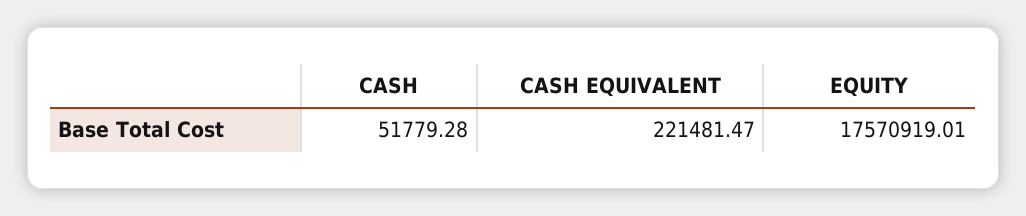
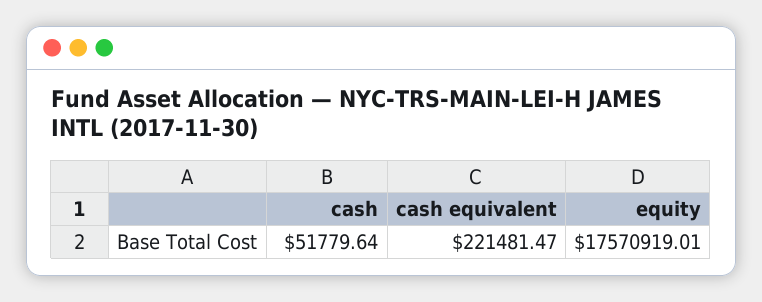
  {
-   "CASH": 51779.28,
+   "CASH": 51779.64,
    "CASH EQUIVALENT": 221481.47,
    "EQUITY": 17570919.01
  }

